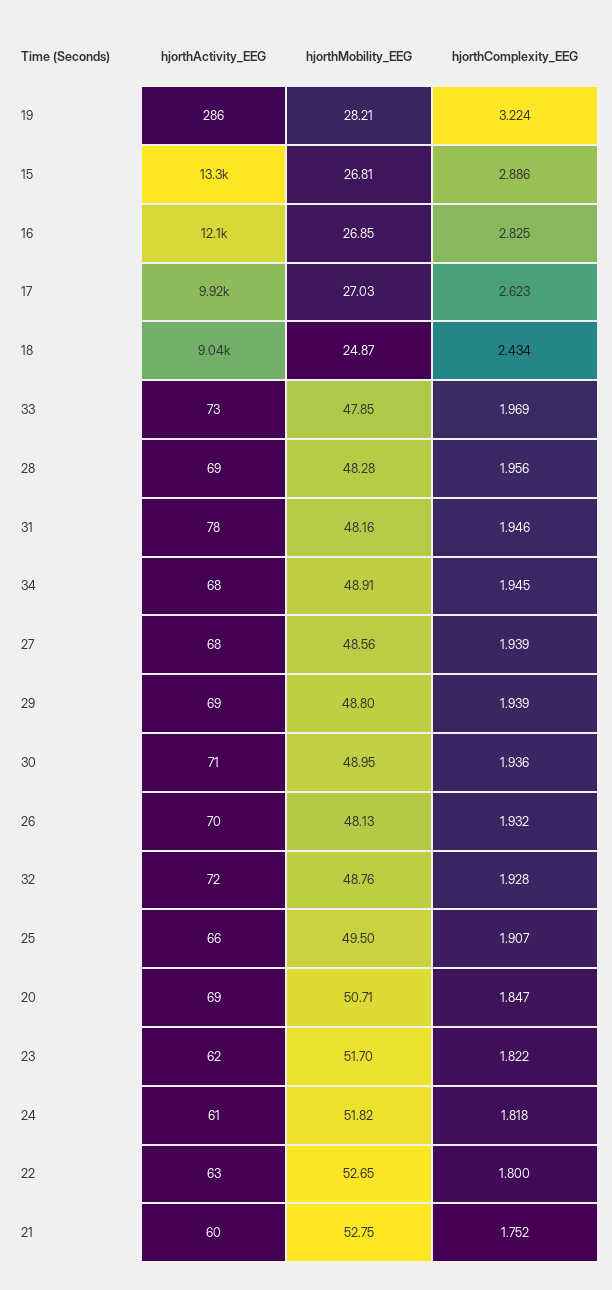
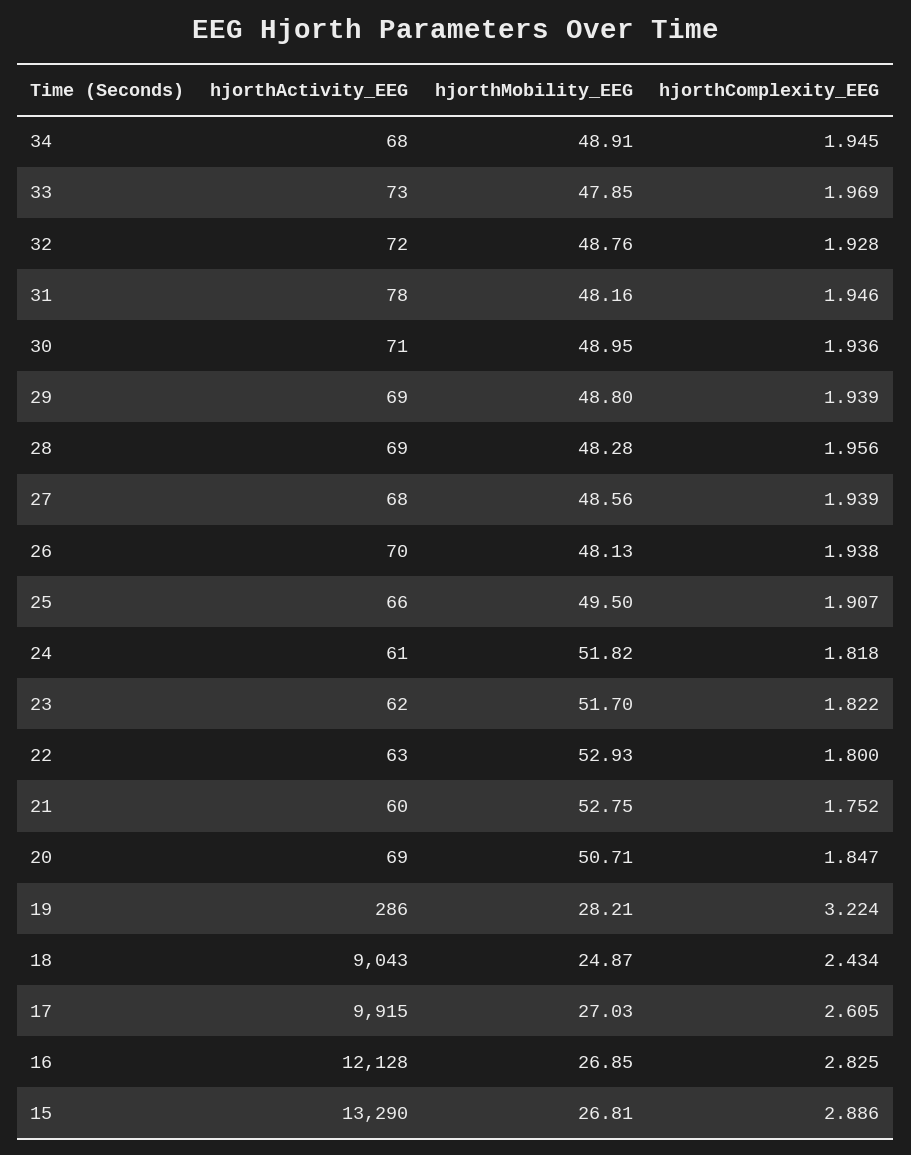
  {
    "hjorthActivity_EEG": {
      "19": 286,
      "15": 13290,
      "16": 12128,
      "17": 9915,
      "18": 9043,
      "33": 73,
      "28": 69,
      "31": 78,
      "34": 68,
      "27": 68,
      "29": 69,
      "30": 71,
      "26": 70,
      "32": 72,
      "25": 66,
      "20": 69,
      "23": 62,
      "24": 61,
      "22": 63,
      "21": 60
    },
    "hjorthMobility_EEG": {
      "19": 28.21,
      "15": 26.81,
      "16": 26.85,
      "17": 27.03,
      "18": 24.87,
      "33": 47.85,
      "28": 48.28,
      "31": 48.16,
      "34": 48.91,
      "27": 48.56,
      "29": 48.8,
      "30": 48.95,
      "26": 48.13,
      "32": 48.76,
      "25": 49.5,
      "20": 50.71,
      "23": 51.7,
      "24": 51.82,
-     "22": 52.65,
+     "22": 52.93,
      "21": 52.75
    },
    "hjorthComplexity_EEG": {
      "19": 3.224,
      "15": 2.886,
      "16": 2.825,
-     "17": 2.623,
+     "17": 2.605,
      "18": 2.434,
      "33": 1.969,
      "28": 1.956,
      "31": 1.946,
      "34": 1.945,
      "27": 1.939,
      "29": 1.939,
      "30": 1.936,
-     "26": 1.932,
+     "26": 1.938,
      "32": 1.928,
      "25": 1.907,
      "20": 1.847,
      "23": 1.822,
      "24": 1.818,
      "22": 1.8,
      "21": 1.752
    }
  }

